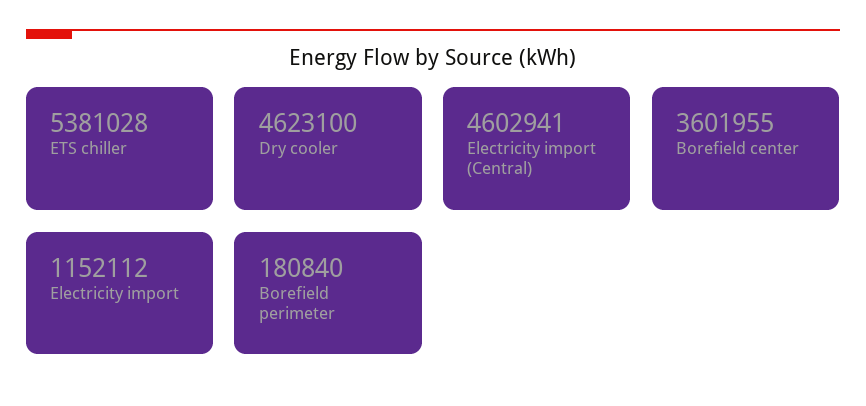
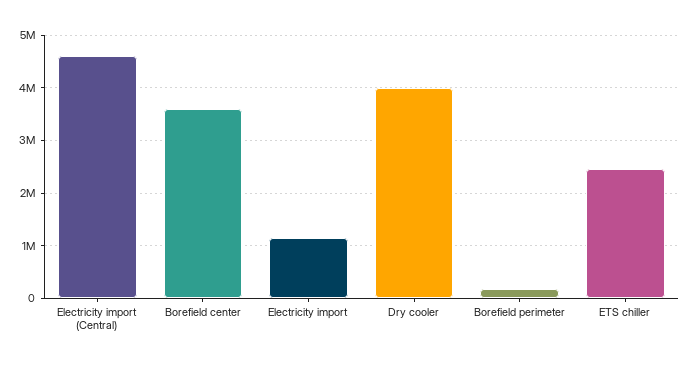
  {
-   "ETS chiller": 5381028,
+   "ETS chiller": 2400000,
-   "Dry cooler": 4623100,
+   "Dry cooler": 4000000,
    "Electricity import (Central)": 4602941,
    "Borefield center": 3601955,
    "Electricity import": 1152112,
    "Borefield perimeter": 180840
  }

